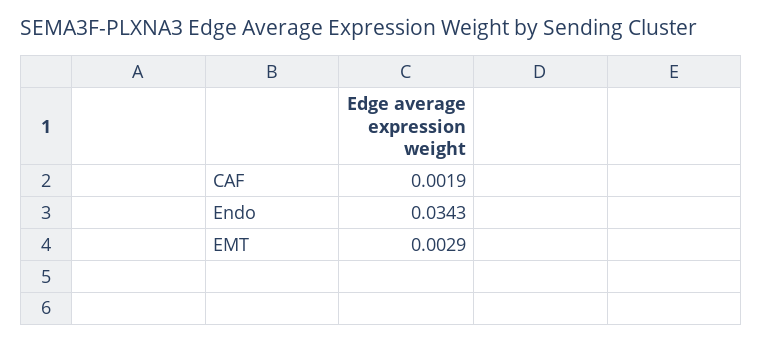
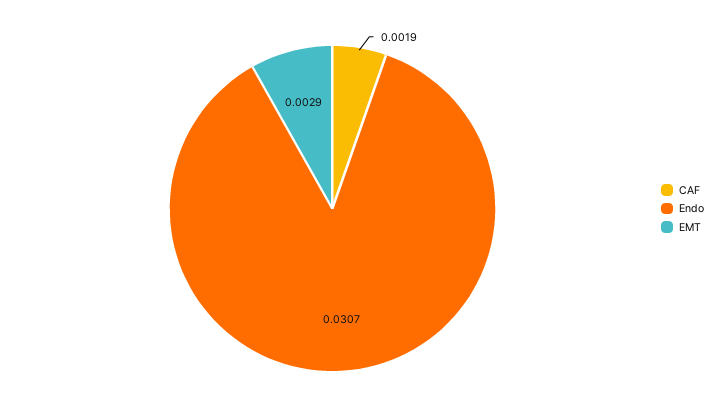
  {
    "CAF": 0.0019,
-   "Endo": 0.0343,
+   "Endo": 0.0307,
    "EMT": 0.0029
  }

